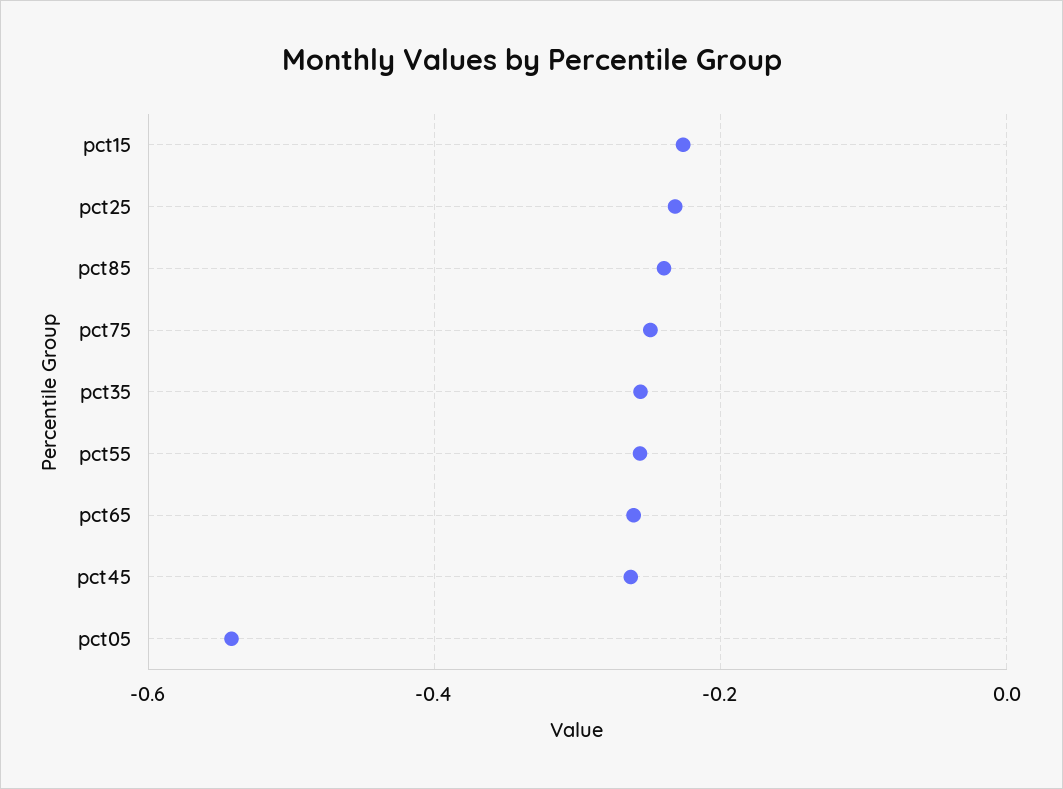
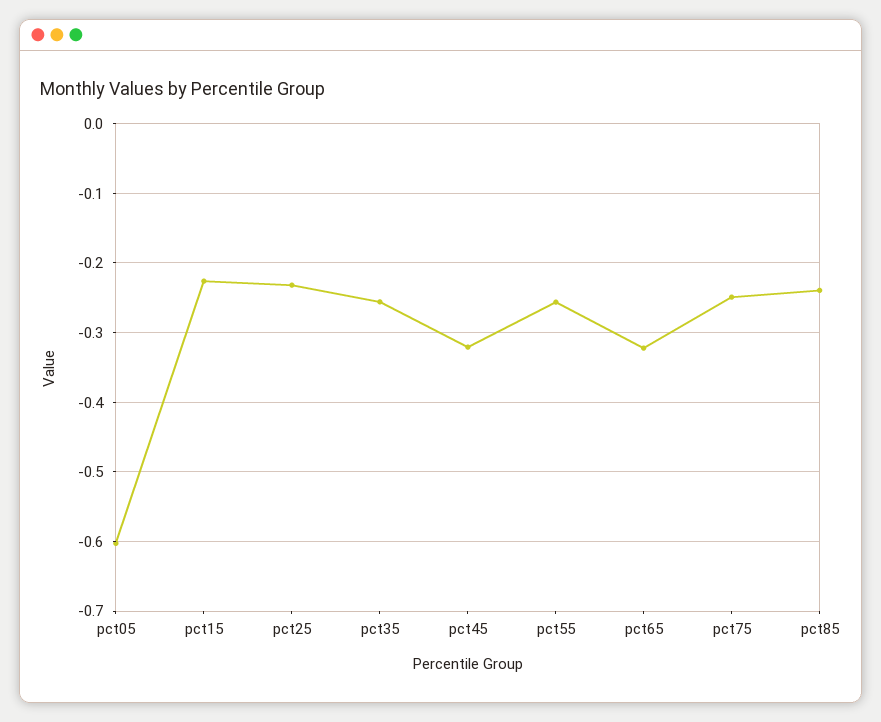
  {
    "pct15": -0.23,
    "pct25": -0.23,
    "pct85": -0.24,
    "pct75": -0.25,
    "pct35": -0.26,
    "pct55": -0.26,
-   "pct65": -0.26,
+   "pct65": -0.32,
-   "pct45": -0.26,
+   "pct45": -0.32,
-   "pct05": -0.54
+   "pct05": -0.6
  }

